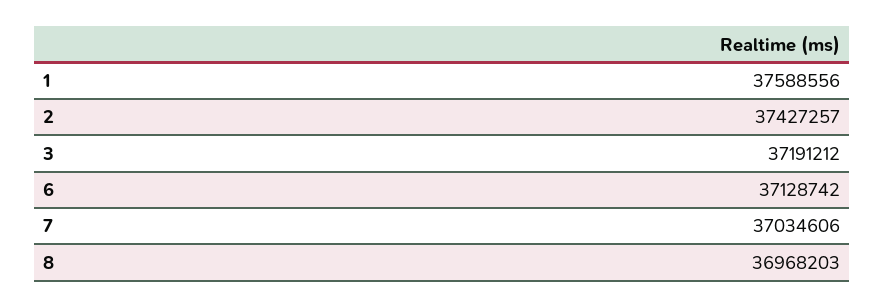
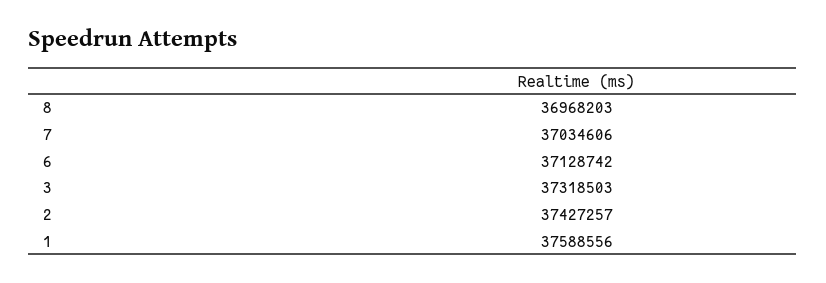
  {
    "1": 37588556,
    "2": 37427257,
-   "3": 37191212,
+   "3": 37318503,
    "6": 37128742,
    "7": 37034606,
    "8": 36968203
  }

